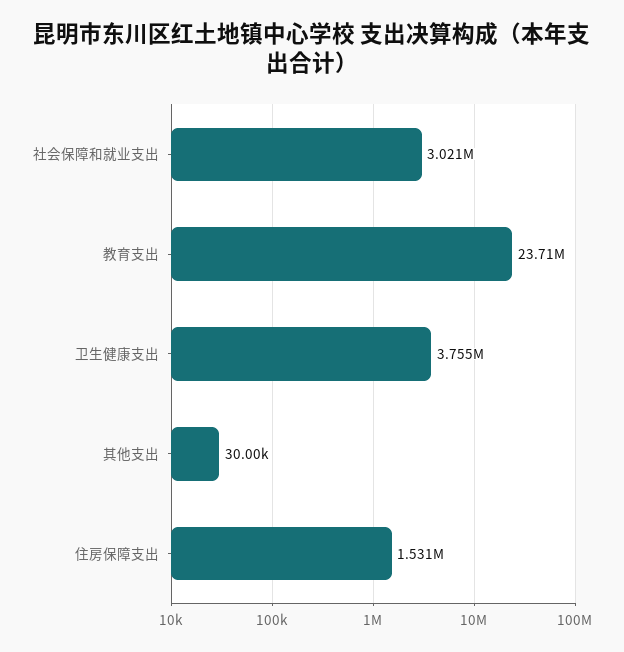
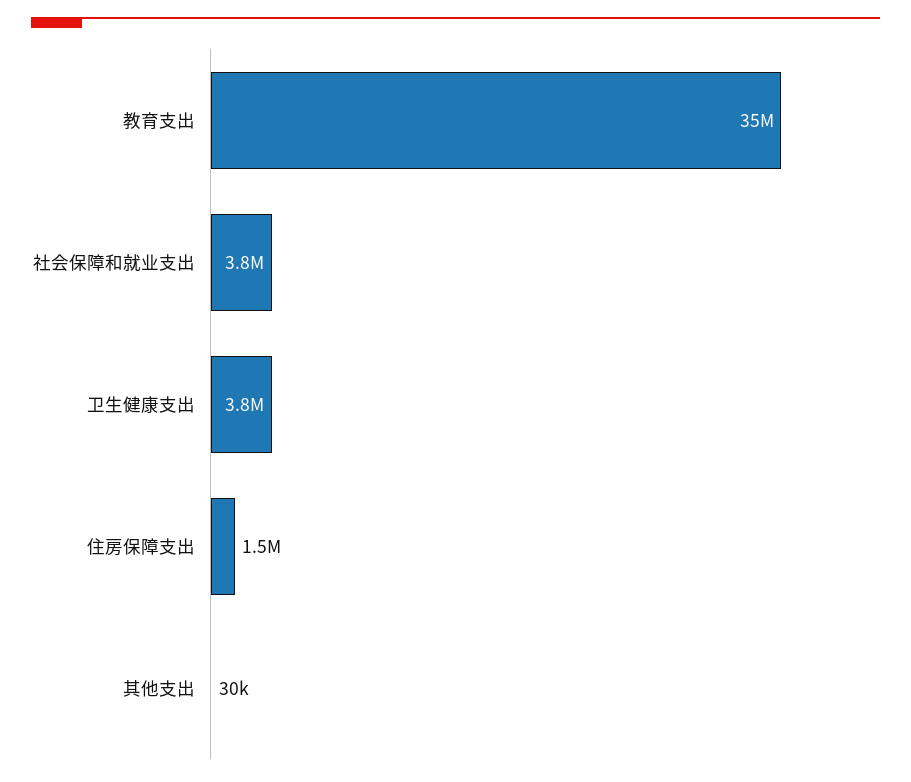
  {
-   "社会保障和就业支出": 3021000,
+   "社会保障和就业支出": 3800000,
-   "教育支出": 23710000,
+   "教育支出": 35000000,
    "卫生健康支出": 3755000,
    "其他支出": 30000,
    "住房保障支出": 1531000
  }

